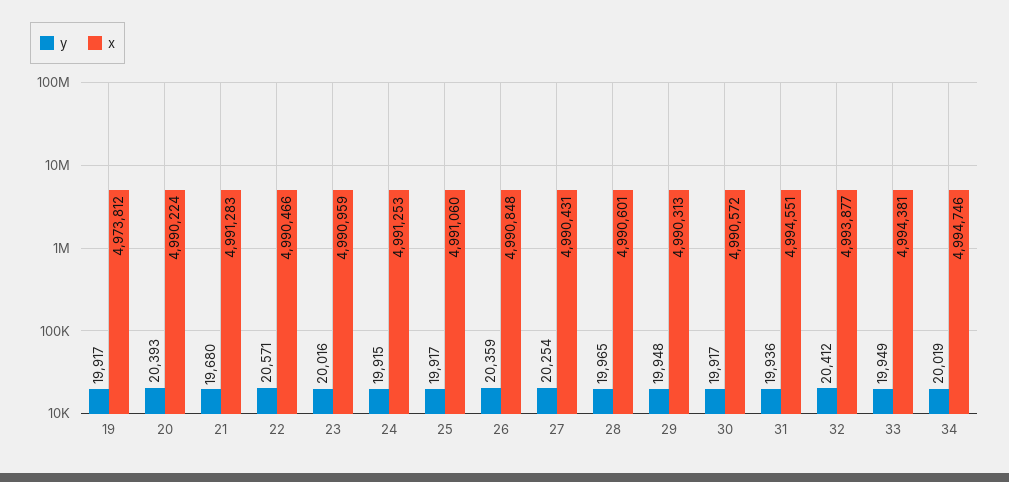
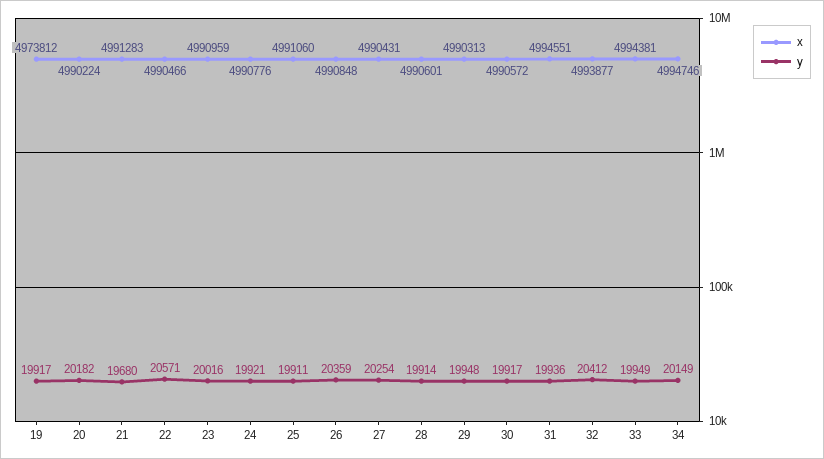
  {
    "y": {
      "19": 19917,
-     "20": 20393,
+     "20": 20182,
      "21": 19680,
      "22": 20571,
      "23": 20016,
-     "24": 19915,
+     "24": 19921,
-     "25": 19917,
+     "25": 19911,
      "26": 20359,
      "27": 20254,
-     "28": 19965,
+     "28": 19914,
      "29": 19948,
      "30": 19917,
      "31": 19936,
      "32": 20412,
      "33": 19949,
-     "34": 20019
+     "34": 20149
    },
    "x": {
      "19": 4973812,
      "20": 4990224,
      "21": 4991283,
      "22": 4990466,
      "23": 4990959,
-     "24": 4991253,
+     "24": 4990776,
      "25": 4991060,
      "26": 4990848,
      "27": 4990431,
      "28": 4990601,
      "29": 4990313,
      "30": 4990572,
      "31": 4994551,
      "32": 4993877,
      "33": 4994381,
      "34": 4994746
    }
  }

